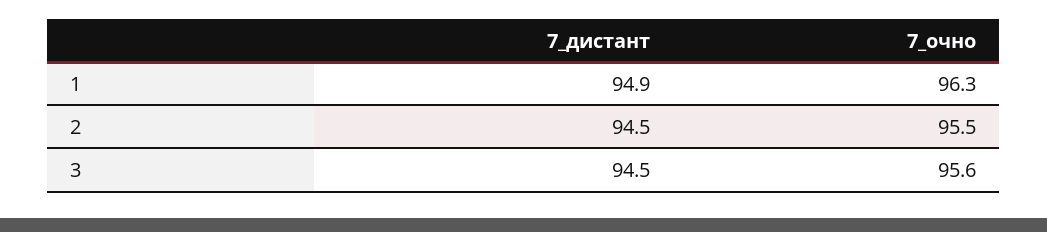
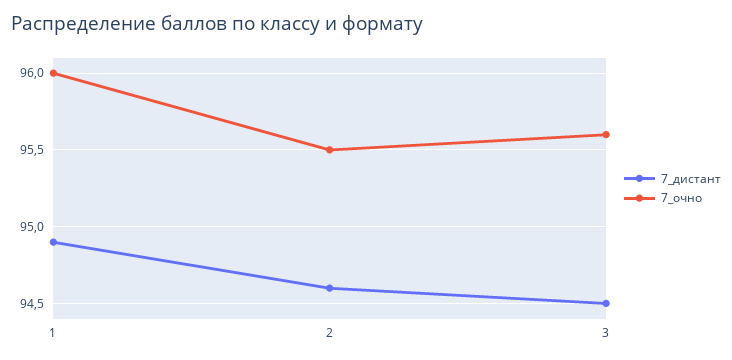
  {
    "7_дистант": {
      "1": 94.9,
-     "2": 94.5,
+     "2": 94.6,
      "3": 94.5
    },
    "7_очно": {
-     "1": 96.3,
+     "1": 96,
      "2": 95.5,
      "3": 95.6
    }
  }

